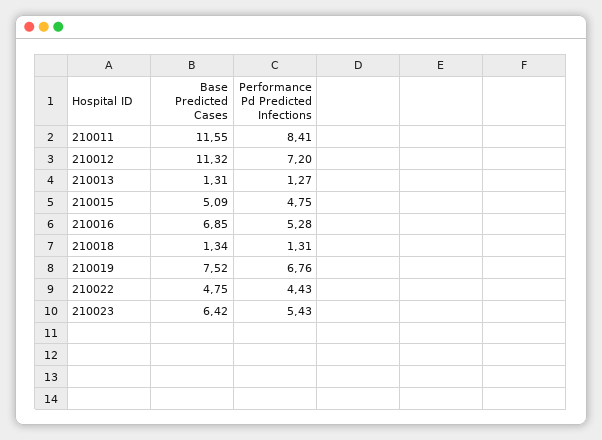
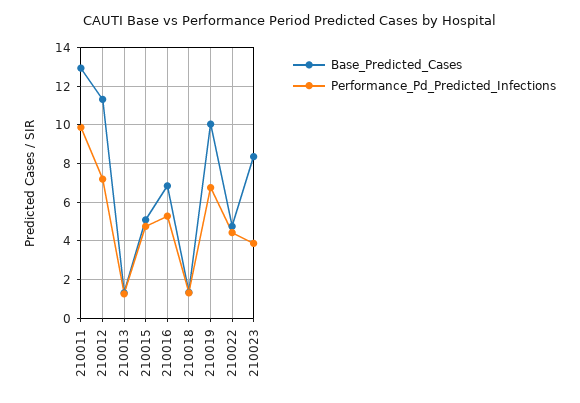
  {
    "Base Predicted Cases": {
-     "210011": 11.55,
+     "210011": 13,
      "210012": 11.32,
      "210013": 1.31,
      "210015": 5.09,
      "210016": 6.85,
      "210018": 1.34,
-     "210019": 7.52,
+     "210019": 10,
      "210022": 4.75,
-     "210023": 6.42
+     "210023": 8.5
    },
    "Performance Pd Predicted Infections": {
-     "210011": 8.41,
+     "210011": 10,
      "210012": 7.2,
      "210013": 1.27,
      "210015": 4.75,
      "210016": 5.28,
      "210018": 1.31,
      "210019": 6.76,
      "210022": 4.43,
-     "210023": 5.43
+     "210023": 4
    }
  }

